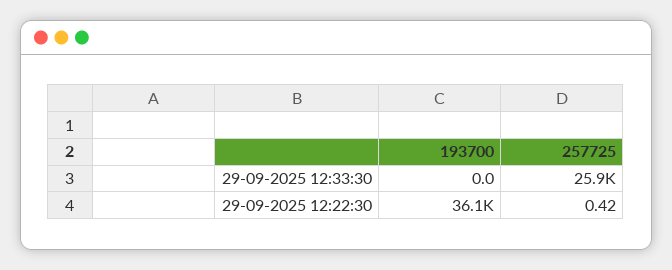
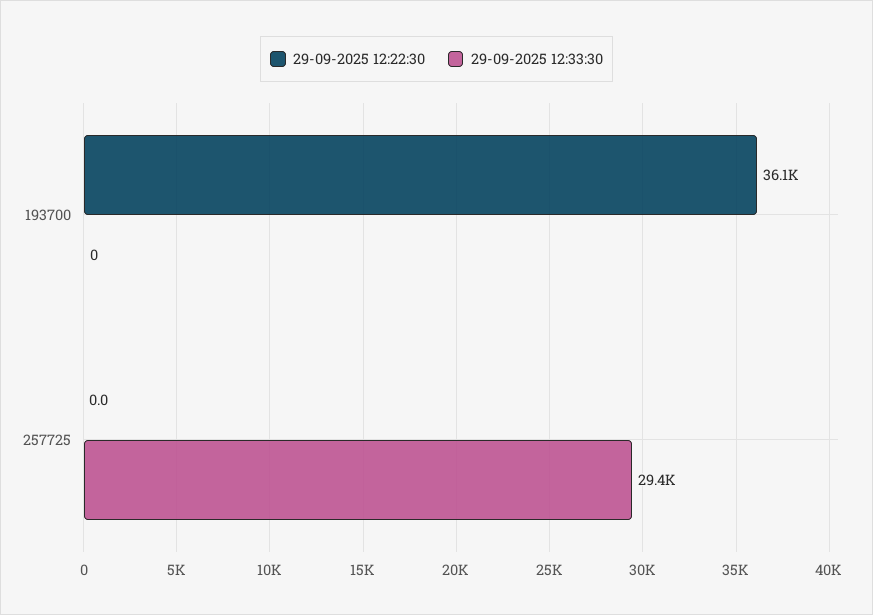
  {
    "29-09-2025 12:33:30": {
      "193700": 0,
-     "257725": 25900
+     "257725": 29400
    },
    "29-09-2025 12:22:30": {
      "193700": 36100,
-     "257725": 0.42
+     "257725": 0
    }
  }

